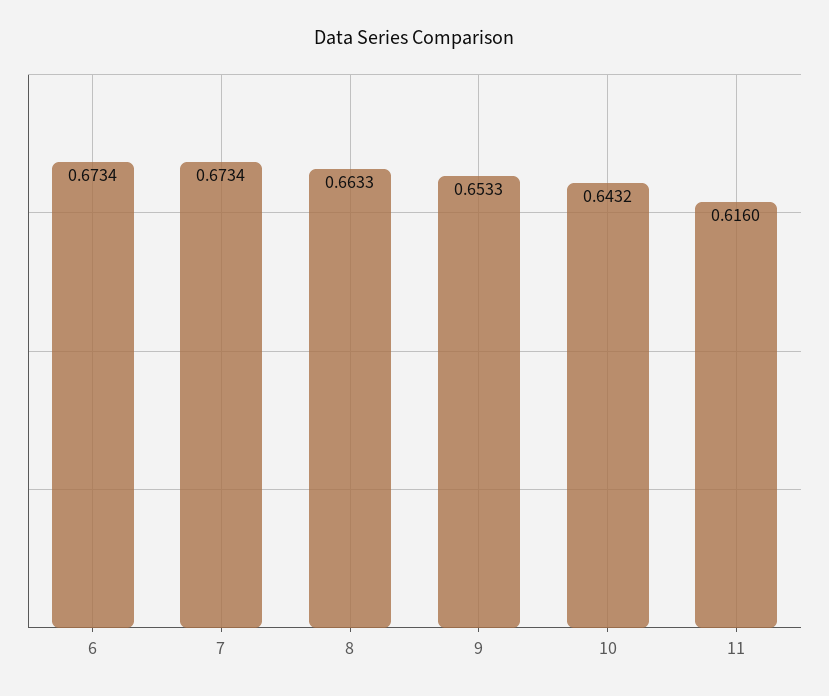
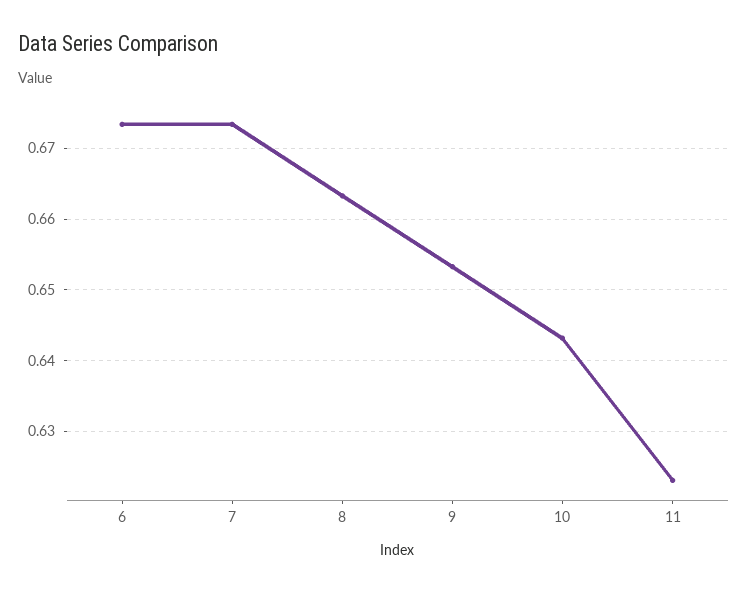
  {
    "6": 0.6734,
    "7": 0.6734,
    "8": 0.6633,
    "9": 0.6533,
    "10": 0.6432,
-   "11": 0.616
+   "11": 0.623
  }

